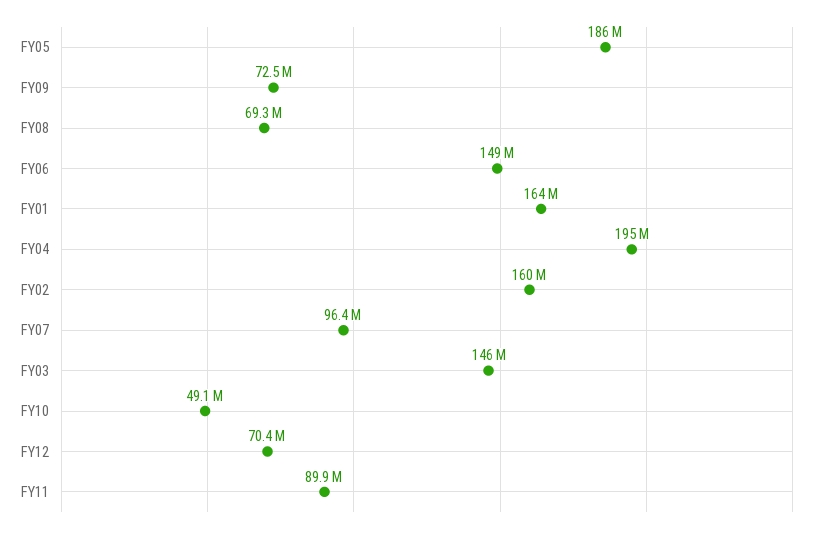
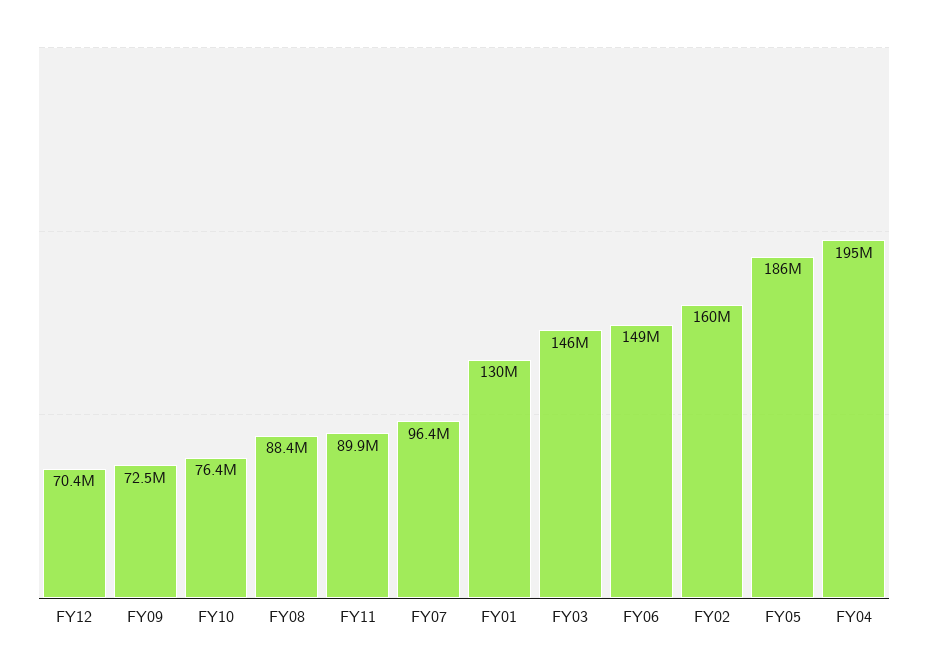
  {
    "FY05": 186000000,
    "FY09": 72500000,
-   "FY08": 69300000,
+   "FY08": 88400000,
    "FY06": 149000000,
-   "FY01": 164000000,
+   "FY01": 130000000,
    "FY04": 195000000,
    "FY02": 160000000,
    "FY07": 96400000,
    "FY03": 146000000,
-   "FY10": 49100000,
+   "FY10": 76400000,
    "FY12": 70400000,
    "FY11": 89900000
  }

